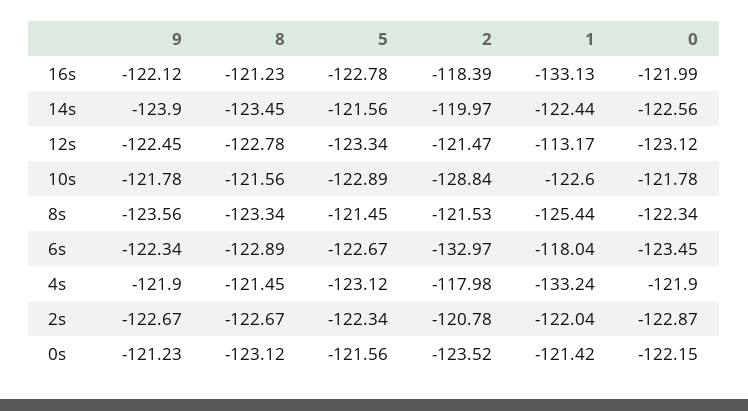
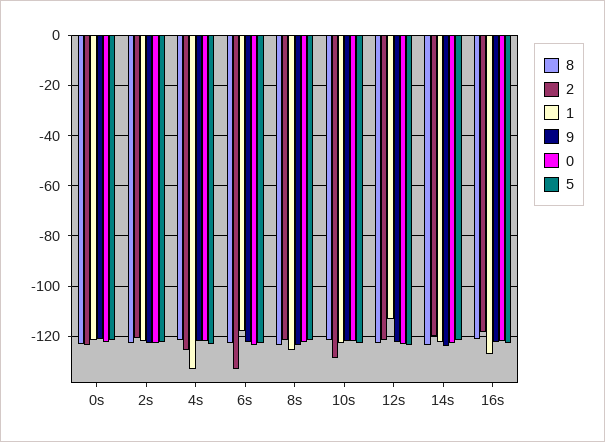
  {
    "9": {
      "16s": -122.12,
      "14s": -123.9,
      "12s": -122.45,
      "10s": -121.78,
      "8s": -123.56,
      "6s": -122.34,
      "4s": -121.9,
      "2s": -122.67,
      "0s": -121.23
    },
    "8": {
      "16s": -121.23,
      "14s": -123.45,
      "12s": -122.78,
      "10s": -121.56,
      "8s": -123.34,
      "6s": -122.89,
      "4s": -121.45,
      "2s": -122.67,
      "0s": -123.12
    },
    "5": {
      "16s": -122.78,
      "14s": -121.56,
      "12s": -123.34,
      "10s": -122.89,
      "8s": -121.45,
      "6s": -122.67,
      "4s": -123.12,
      "2s": -122.34,
      "0s": -121.56
    },
    "2": {
      "16s": -118.39,
      "14s": -119.97,
      "12s": -121.47,
      "10s": -128.84,
      "8s": -121.53,
      "6s": -132.97,
-     "4s": -117.98,
+     "4s": -125,
      "2s": -120.78,
      "0s": -123.52
    },
    "1": {
-     "16s": -133.13,
+     "16s": -127.5,
      "14s": -122.44,
      "12s": -113.17,
      "10s": -122.6,
      "8s": -125.44,
      "6s": -118.04,
      "4s": -133.24,
      "2s": -122.04,
      "0s": -121.42
    },
    "0": {
      "16s": -121.99,
      "14s": -122.56,
      "12s": -123.12,
      "10s": -121.78,
      "8s": -122.34,
      "6s": -123.45,
      "4s": -121.9,
      "2s": -122.87,
      "0s": -122.15
    }
  }

